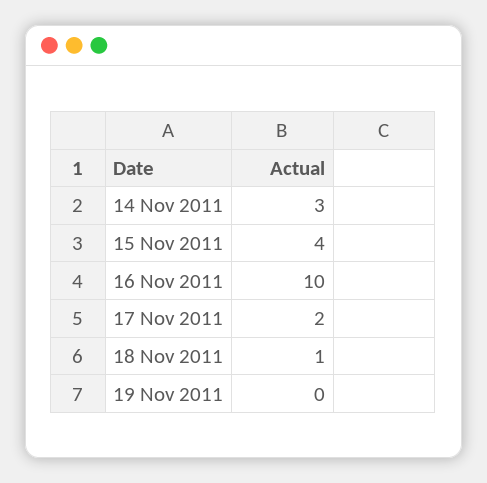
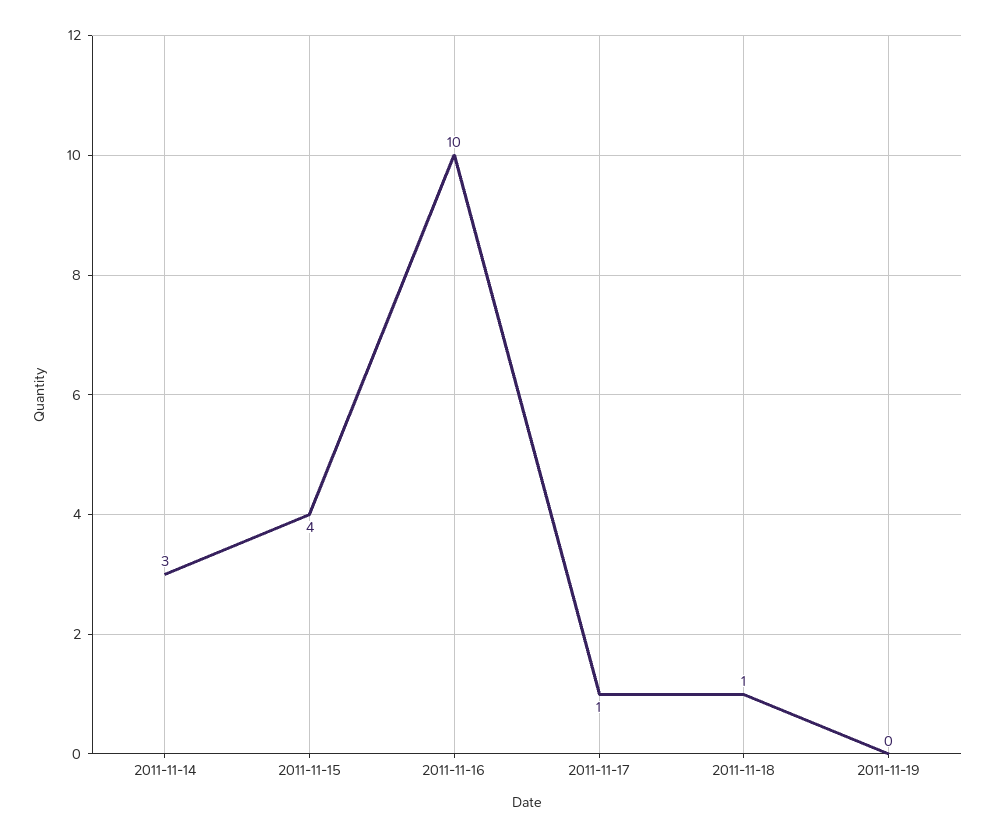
  {
    "14 Nov 2011": 3,
    "15 Nov 2011": 4,
    "16 Nov 2011": 10,
-   "17 Nov 2011": 2,
+   "17 Nov 2011": 1,
    "18 Nov 2011": 1,
    "19 Nov 2011": 0
  }

